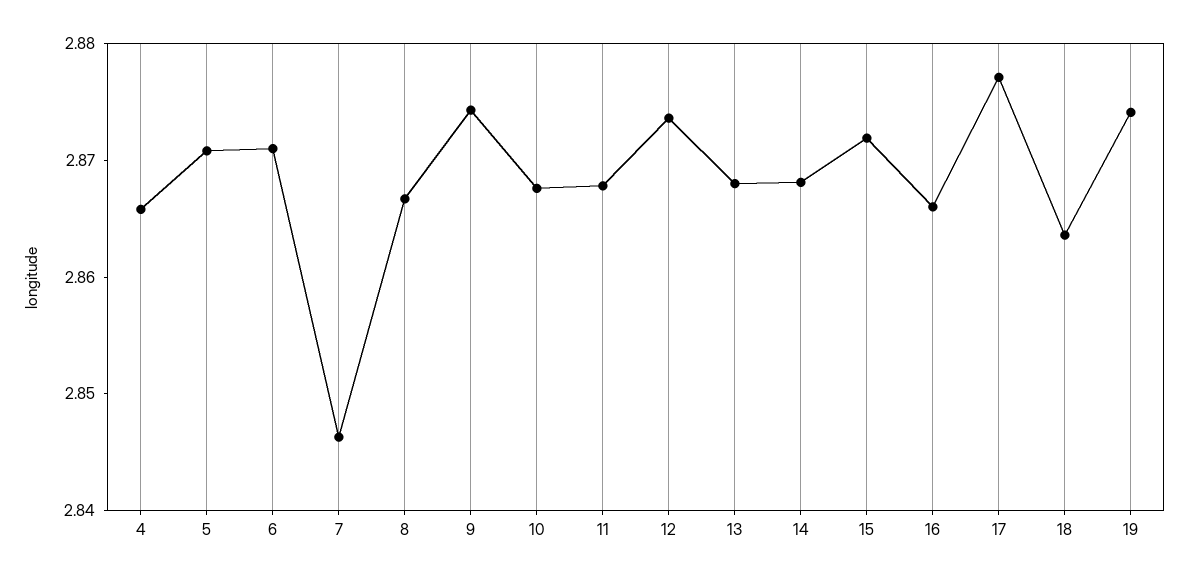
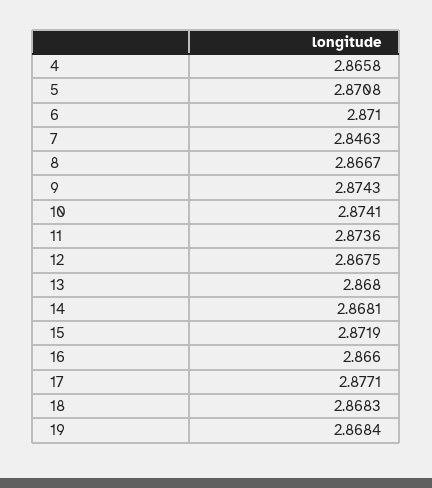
  {
    "4": 2.8658,
    "5": 2.8708,
    "6": 2.871,
    "7": 2.8463,
    "8": 2.8667,
    "9": 2.8743,
-   "10": 2.868,
+   "10": 2.8741,
-   "11": 2.868,
+   "11": 2.8736,
-   "12": 2.874,
+   "12": 2.8675,
    "13": 2.868,
    "14": 2.8681,
    "15": 2.8719,
    "16": 2.866,
    "17": 2.8771,
-   "18": 2.864,
+   "18": 2.8683,
-   "19": 2.874
+   "19": 2.8684
  }

